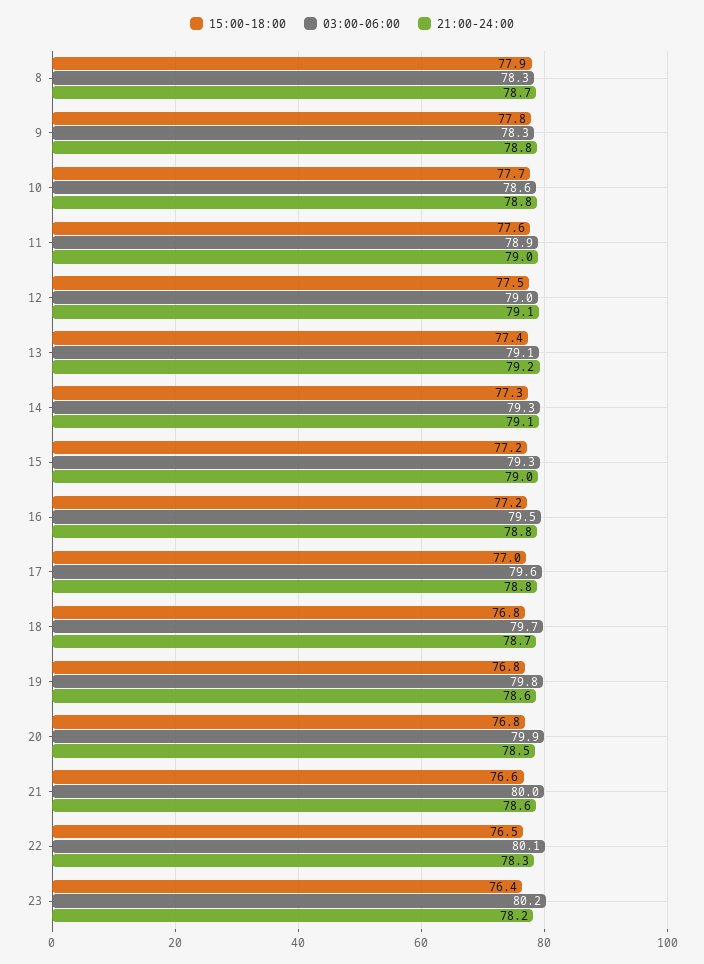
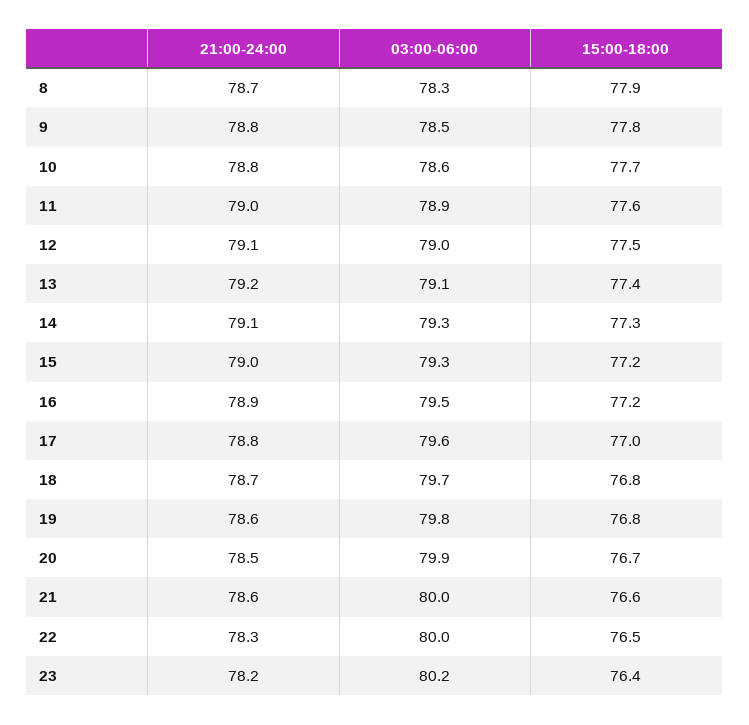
  {
    "15:00-18:00": {
      "8": 77.9,
      "9": 77.8,
      "10": 77.7,
      "11": 77.6,
      "12": 77.5,
      "13": 77.4,
      "14": 77.3,
      "15": 77.2,
      "16": 77.2,
      "17": 77,
      "18": 76.8,
      "19": 76.8,
-     "20": 76.8,
+     "20": 76.7,
      "21": 76.6,
      "22": 76.5,
      "23": 76.4
    },
    "03:00-06:00": {
      "8": 78.3,
-     "9": 78.3,
+     "9": 78.5,
      "10": 78.6,
      "11": 78.9,
      "12": 79,
      "13": 79.1,
      "14": 79.3,
      "15": 79.3,
      "16": 79.5,
      "17": 79.6,
      "18": 79.7,
      "19": 79.8,
      "20": 79.9,
      "21": 80,
-     "22": 80.1,
+     "22": 80,
      "23": 80.2
    },
    "21:00-24:00": {
      "8": 78.7,
      "9": 78.8,
      "10": 78.8,
      "11": 79,
      "12": 79.1,
      "13": 79.2,
      "14": 79.1,
      "15": 79,
-     "16": 78.8,
+     "16": 78.9,
      "17": 78.8,
      "18": 78.7,
      "19": 78.6,
      "20": 78.5,
      "21": 78.6,
      "22": 78.3,
      "23": 78.2
    }
  }

